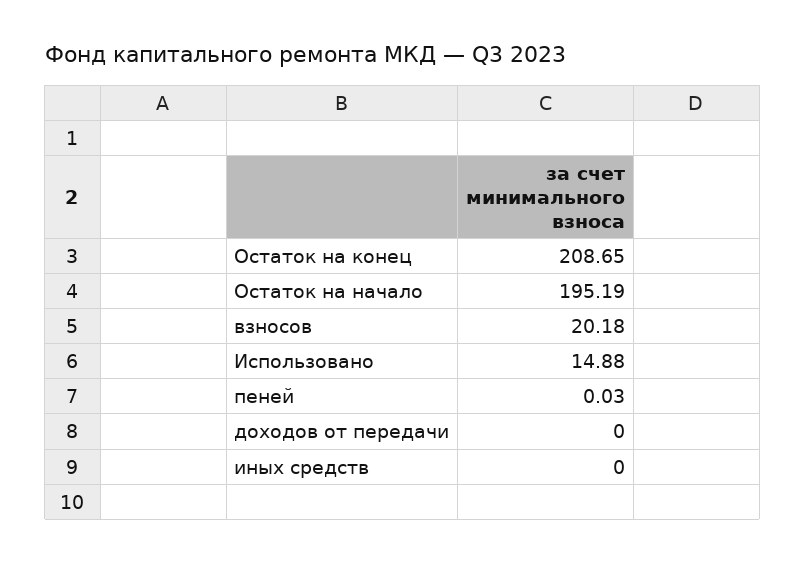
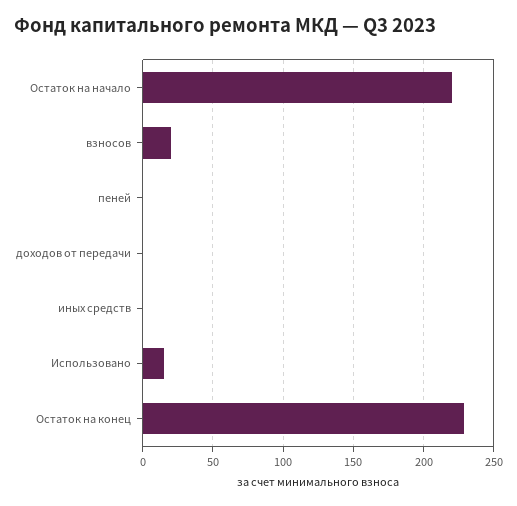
  {
-   "Остаток на конец": 208.65,
+   "Остаток на конец": 230,
-   "Остаток на начало": 195.19,
+   "Остаток на начало": 220,
    "взносов": 20.18,
    "Использовано": 14.88,
    "пеней": 0.03,
    "доходов от передачи": 0,
    "иных средств": 0
  }

